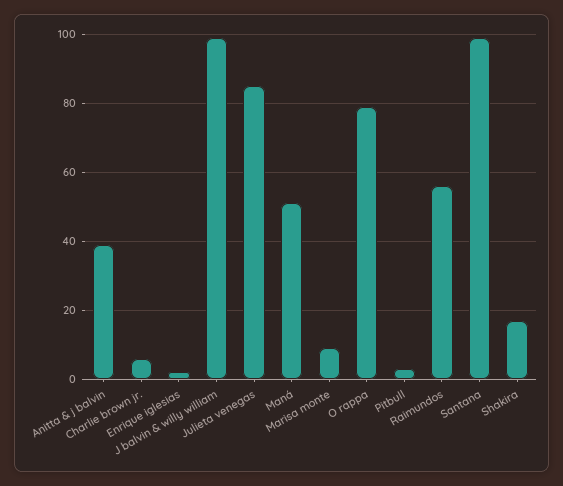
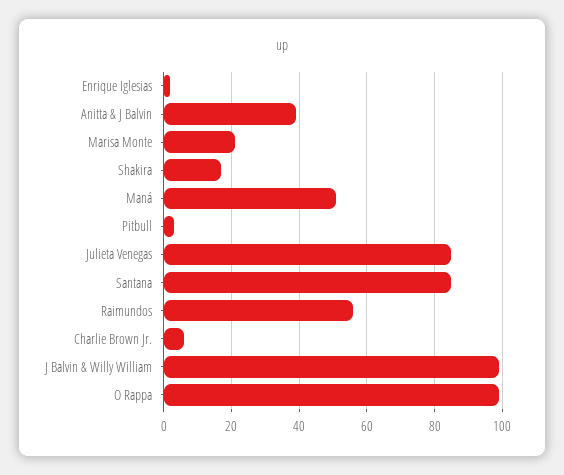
  {
    "Anitta & j balvin": 40,
    "Charlie brown jr.": 5,
    "Enrique iglesias": 0,
    "J balvin & willy william": 100,
    "Julieta venegas": 85,
    "Maná": 50,
-   "Marisa monte": 10,
+   "Marisa monte": 20,
-   "O rappa": 80,
+   "O rappa": 100,
    "Pitbull": 5,
    "Raimundos": 55,
-   "Santana": 100,
+   "Santana": 85,
    "Shakira": 15
  }

